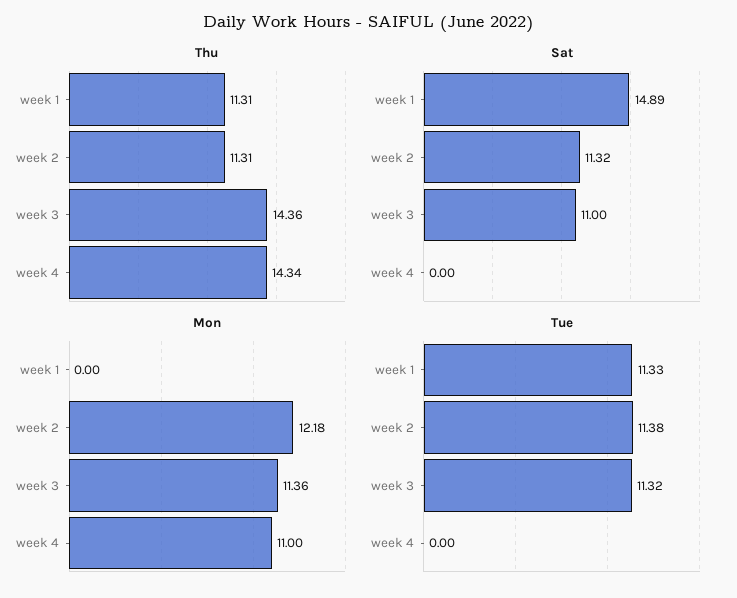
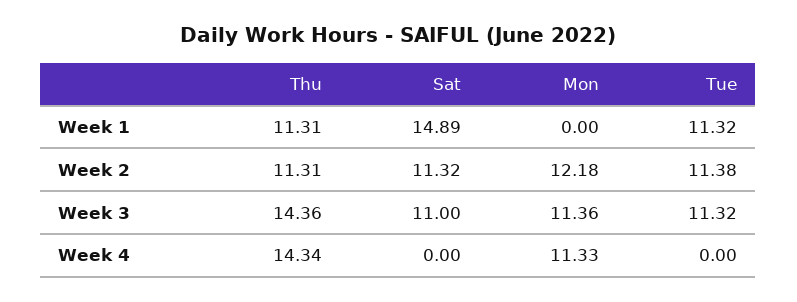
  {
    "Thu": {
      "week 1": 11.31,
      "week 2": 11.31,
      "week 3": 14.36,
      "week 4": 14.34
    },
    "Sat": {
      "week 1": 14.89,
      "week 2": 11.32,
      "week 3": 11,
      "week 4": 0
    },
    "Mon": {
      "week 1": 0,
      "week 2": 12.18,
      "week 3": 11.36,
-     "week 4": 11
+     "week 4": 11.33
    },
    "Tue": {
-     "week 1": 11.33,
+     "week 1": 11.32,
      "week 2": 11.38,
      "week 3": 11.32,
      "week 4": 0
    }
  }

